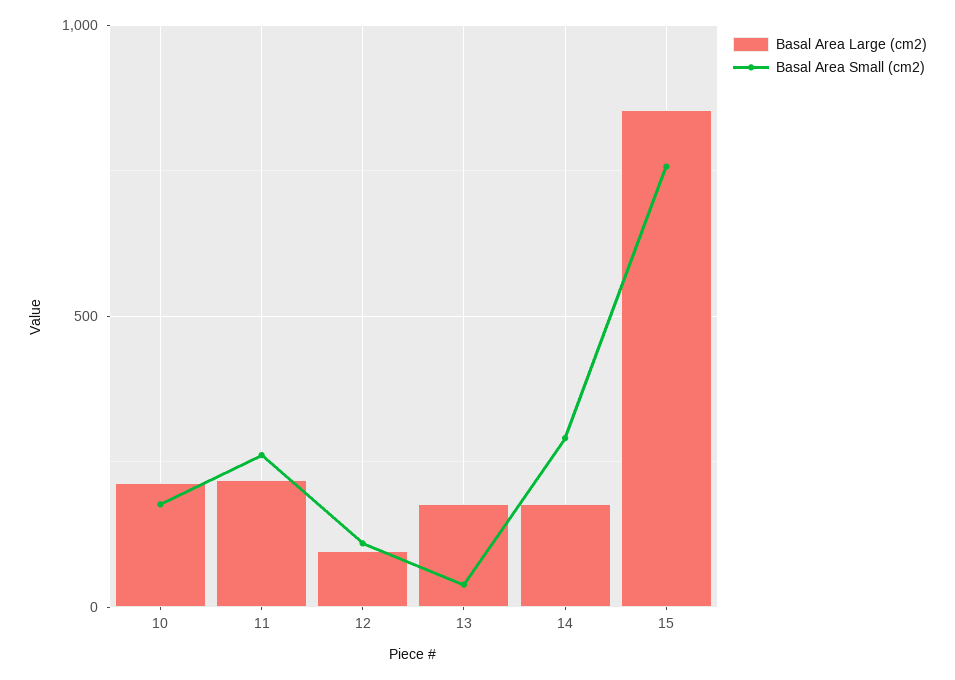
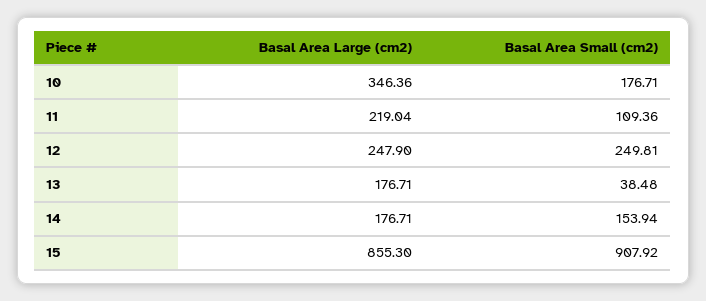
  {
    "Basal Area Large (cm2)": {
-     "10": 200,
+     "10": 346.36,
      "11": 219.04,
-     "12": 100,
+     "12": 247.9,
      "13": 176.71,
      "14": 176.71,
      "15": 855.3
    },
    "Basal Area Small (cm2)": {
      "10": 176.71,
-     "11": 250,
+     "11": 109.36,
-     "12": 100,
+     "12": 249.81,
      "13": 38.48,
-     "14": 300,
+     "14": 153.94,
-     "15": 750
+     "15": 907.92
    }
  }

